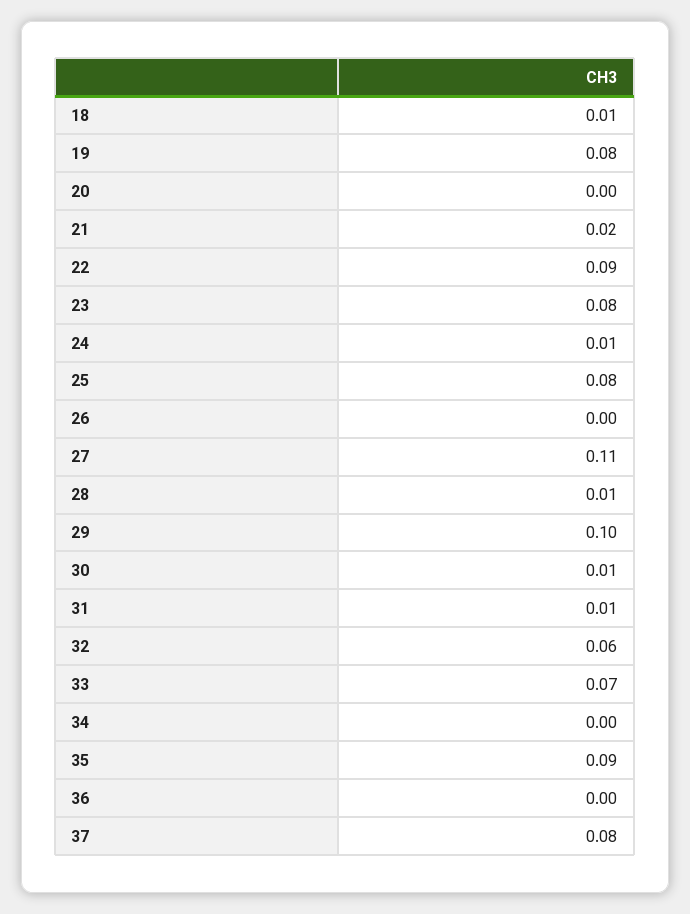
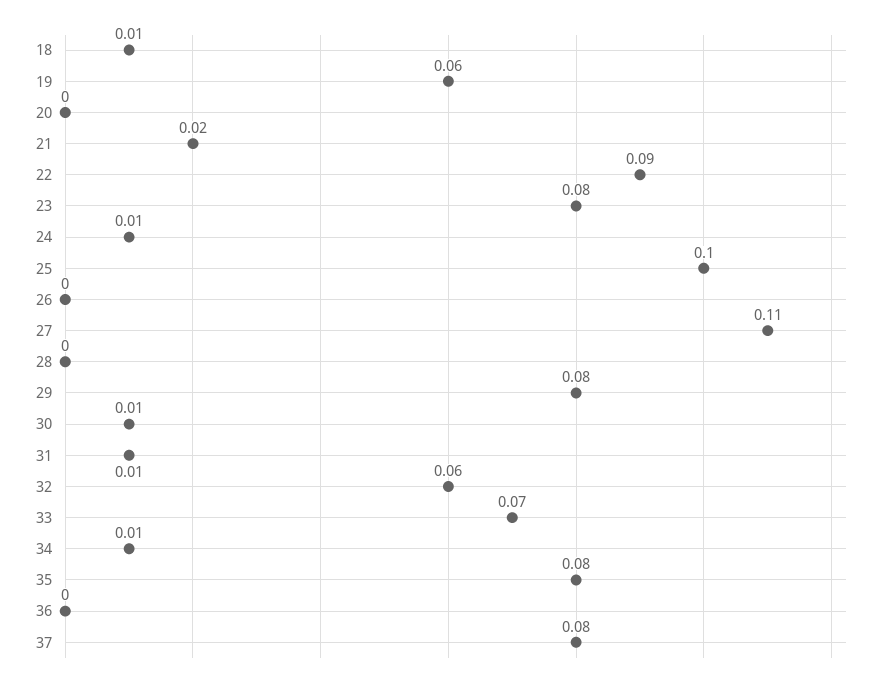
  {
    "18": 0.01,
-   "19": 0.08,
+   "19": 0.06,
    "20": 0,
    "21": 0.02,
    "22": 0.09,
    "23": 0.08,
    "24": 0.01,
-   "25": 0.08,
+   "25": 0.1,
    "26": 0,
    "27": 0.11,
-   "28": 0.01,
+   "28": 0,
-   "29": 0.1,
+   "29": 0.08,
    "30": 0.01,
    "31": 0.01,
    "32": 0.06,
    "33": 0.07,
-   "34": 0,
+   "34": 0.01,
-   "35": 0.09,
+   "35": 0.08,
    "36": 0,
    "37": 0.08
  }

